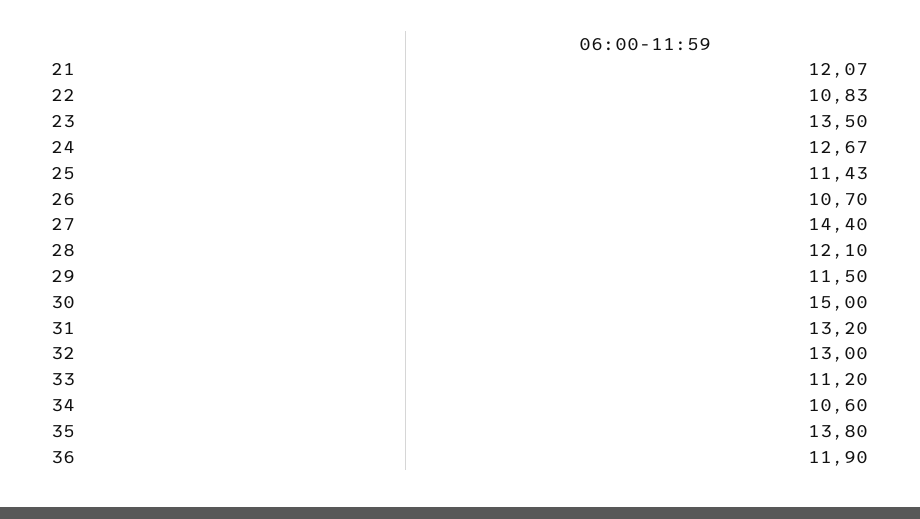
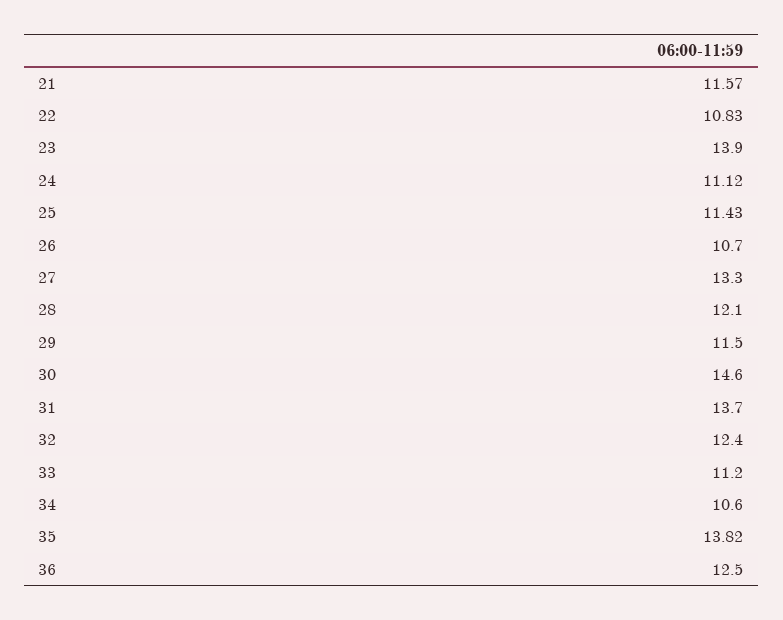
  {
-   "21": 12.07,
+   "21": 11.57,
    "22": 10.83,
-   "23": 13.5,
+   "23": 13.9,
-   "24": 12.67,
+   "24": 11.12,
    "25": 11.43,
    "26": 10.7,
-   "27": 14.4,
+   "27": 13.3,
    "28": 12.1,
    "29": 11.5,
-   "30": 15,
+   "30": 14.6,
-   "31": 13.2,
+   "31": 13.7,
-   "32": 13,
+   "32": 12.4,
    "33": 11.2,
    "34": 10.6,
-   "35": 13.8,
+   "35": 13.82,
-   "36": 11.9
+   "36": 12.5
  }

